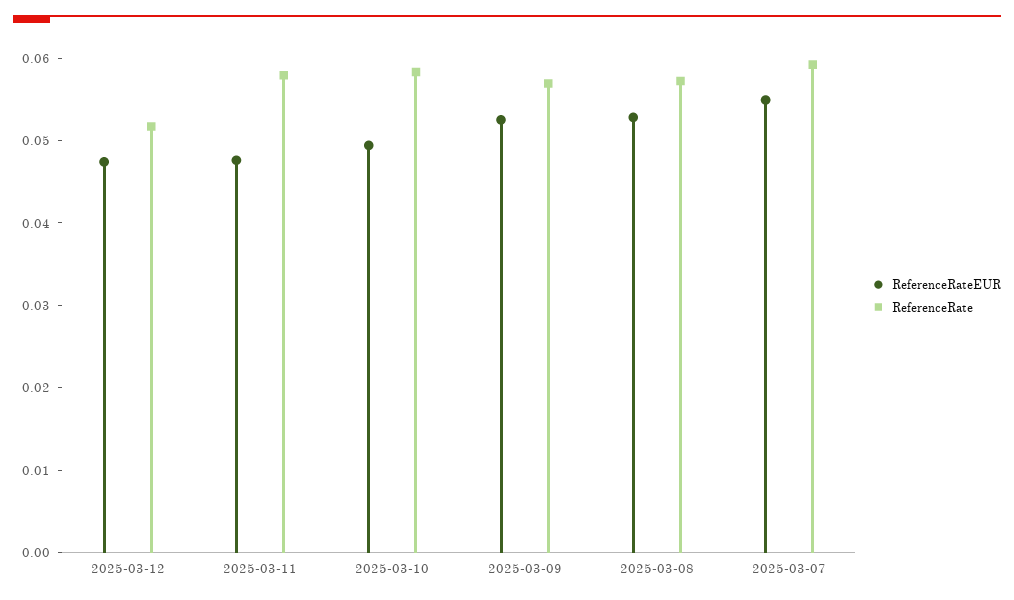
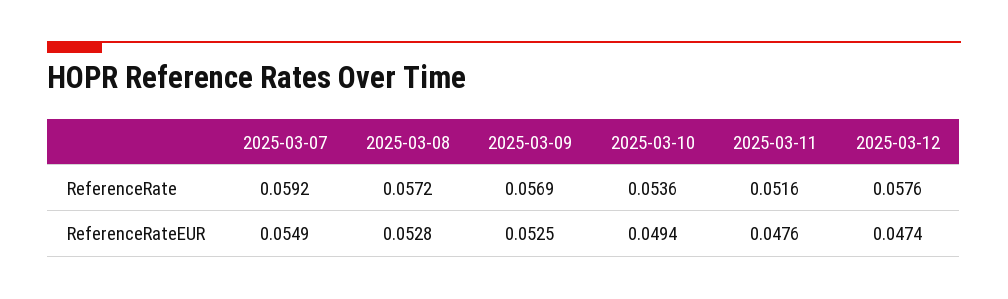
  {
    "ReferenceRateEUR": {
      "2025-03-12": 0.0474,
      "2025-03-11": 0.0476,
      "2025-03-10": 0.0494,
      "2025-03-09": 0.0525,
      "2025-03-08": 0.0528,
      "2025-03-07": 0.0549
    },
    "ReferenceRate": {
-     "2025-03-12": 0.052,
+     "2025-03-12": 0.0576,
-     "2025-03-11": 0.058,
+     "2025-03-11": 0.0516,
-     "2025-03-10": 0.058,
+     "2025-03-10": 0.0536,
      "2025-03-09": 0.0569,
      "2025-03-08": 0.0572,
      "2025-03-07": 0.0592
    }
  }

